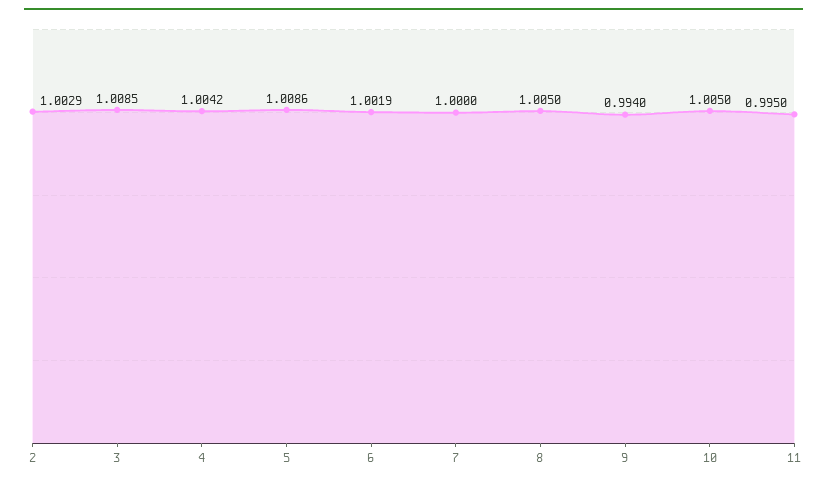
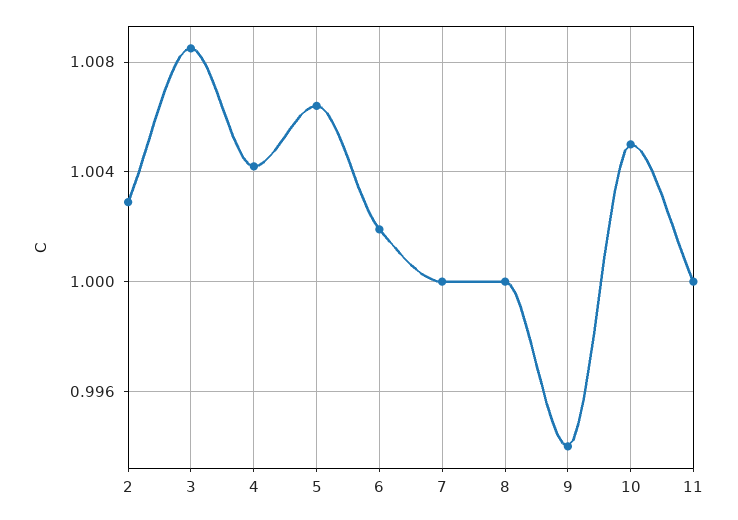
  {
    "2": 1.0029,
    "3": 1.0085,
    "4": 1.0042,
-   "5": 1.0086,
+   "5": 1.0065,
    "6": 1.0019,
    "7": 1,
-   "8": 1.005,
+   "8": 1,
    "9": 0.994,
    "10": 1.005,
-   "11": 0.995
+   "11": 1
  }

